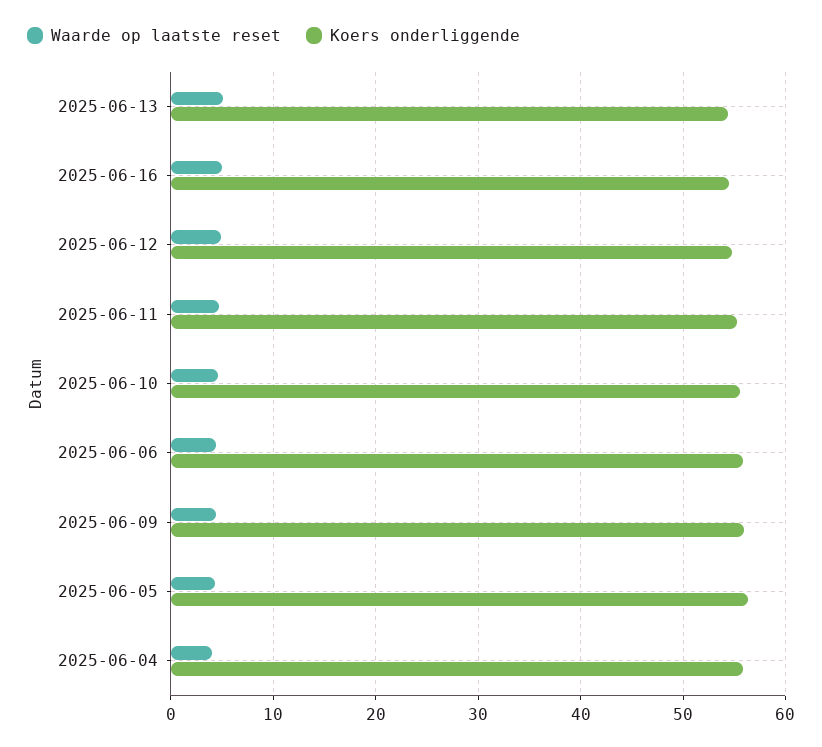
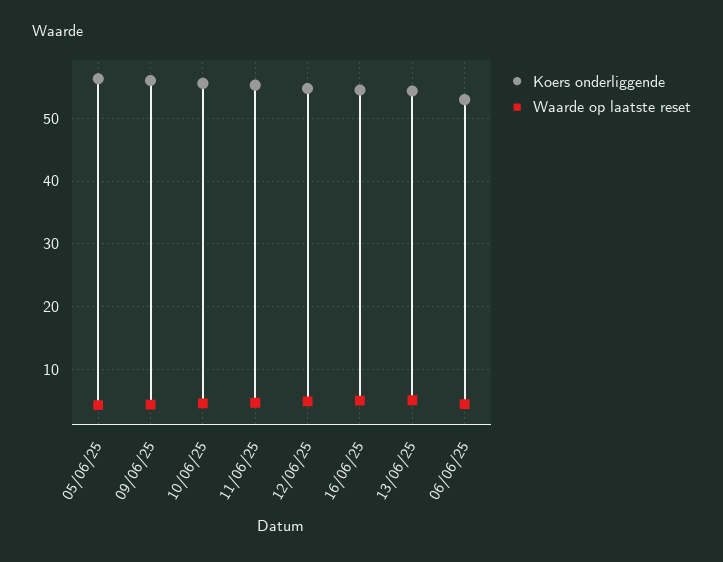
  {
    "Waarde op laatste reset": {
      "2025-06-13": 5,
      "2025-06-16": 5,
      "2025-06-12": 5,
      "2025-06-11": 5,
      "2025-06-10": 5,
      "2025-06-06": 4,
      "2025-06-09": 4,
-     "2025-06-05": 4,
+     "2025-06-05": 4
-     "2025-06-04": 4
    },
    "Koers onderliggende": {
      "2025-06-13": 54,
      "2025-06-16": 55,
      "2025-06-12": 55,
      "2025-06-11": 55,
      "2025-06-10": 56,
-     "2025-06-06": 56,
+     "2025-06-06": 53,
      "2025-06-09": 56,
-     "2025-06-05": 56,
+     "2025-06-05": 56
-     "2025-06-04": 56
    }
  }

